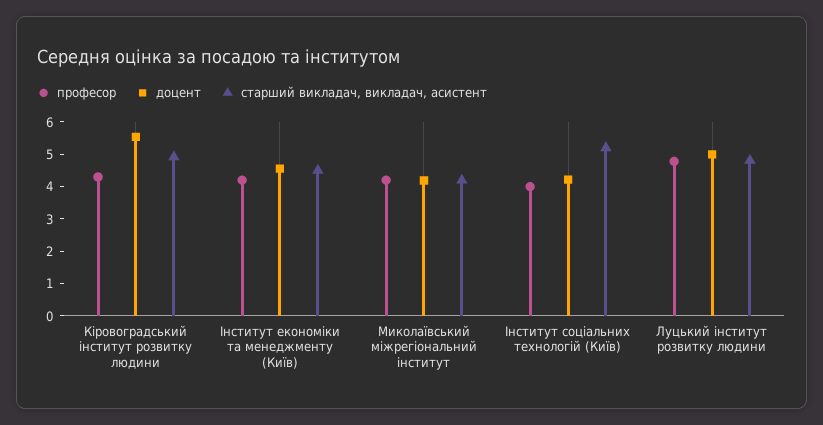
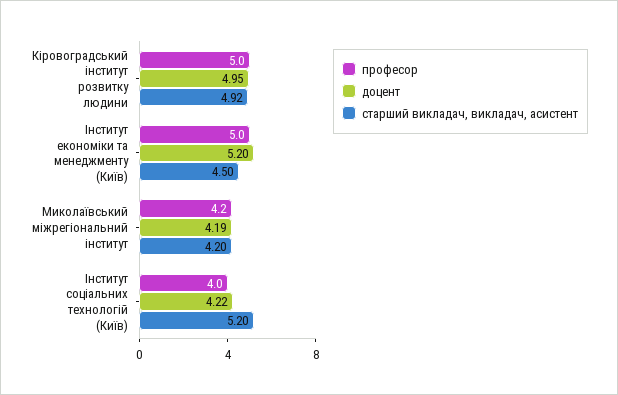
  {
    "професор": {
-     "Кіровоградський інститут розвитку людини": 4.25,
+     "Кіровоградський інститут розвитку людини": 5,
-     "Інститут економіки та менеджменту (Київ)": 4.25,
+     "Інститут економіки та менеджменту (Київ)": 5,
      "Миколаївський міжрегіональний інститут": 4.2,
-     "Інститут соціальних технологій (Київ)": 4,
+     "Інститут соціальних технологій (Київ)": 4
-     "Луцький інститут розвитку людини": 4.75
    },
    "доцент": {
-     "Кіровоградський інститут розвитку людини": 5.5,
+     "Кіровоградський інститут розвитку людини": 4.95,
-     "Інститут економіки та менеджменту (Київ)": 4.5,
+     "Інститут економіки та менеджменту (Київ)": 5.2,
      "Миколаївський міжрегіональний інститут": 4.19,
-     "Інститут соціальних технологій (Київ)": 4.22,
+     "Інститут соціальних технологій (Київ)": 4.22
-     "Луцький інститут розвитку людини": 5
    },
    "старший викладач, викладач, асистент": {
      "Кіровоградський інститут розвитку людини": 4.92,
      "Інститут економіки та менеджменту (Київ)": 4.5,
      "Миколаївський міжрегіональний інститут": 4.2,
-     "Інститут соціальних технологій (Київ)": 5.2,
+     "Інститут соціальних технологій (Київ)": 5.2
-     "Луцький інститут розвитку людини": 4.75
    }
  }

